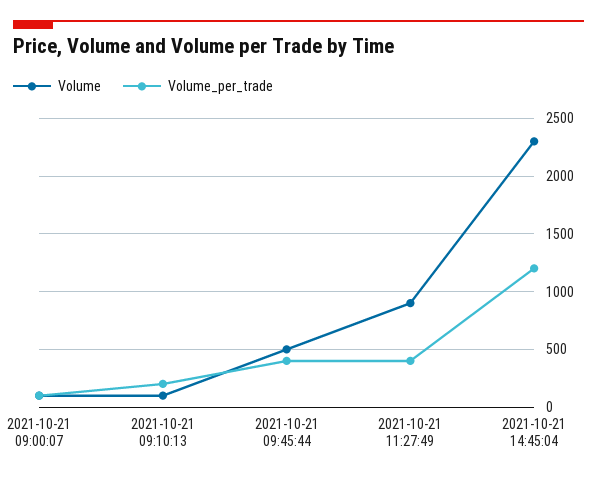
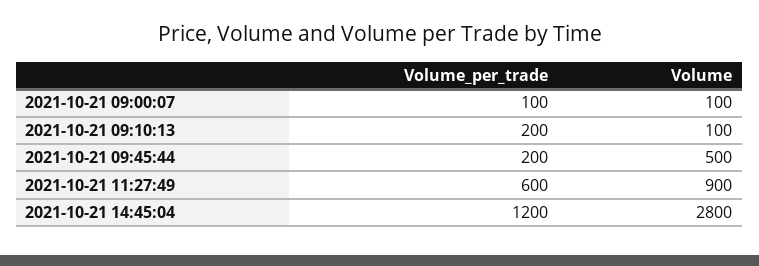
  {
    "Volume": {
      "2021-10-21 09:00:07": 100,
      "2021-10-21 09:10:13": 100,
      "2021-10-21 09:45:44": 500,
      "2021-10-21 11:27:49": 900,
-     "2021-10-21 14:45:04": 2300
+     "2021-10-21 14:45:04": 2800
    },
    "Volume_per_trade": {
      "2021-10-21 09:00:07": 100,
      "2021-10-21 09:10:13": 200,
-     "2021-10-21 09:45:44": 400,
+     "2021-10-21 09:45:44": 200,
-     "2021-10-21 11:27:49": 400,
+     "2021-10-21 11:27:49": 600,
      "2021-10-21 14:45:04": 1200
    }
  }

